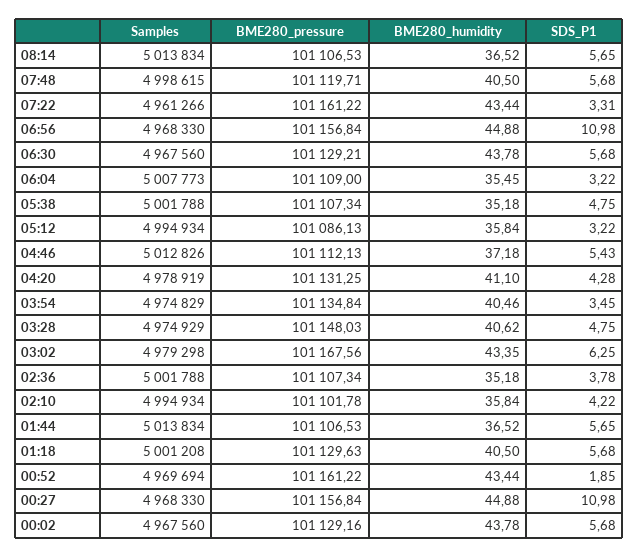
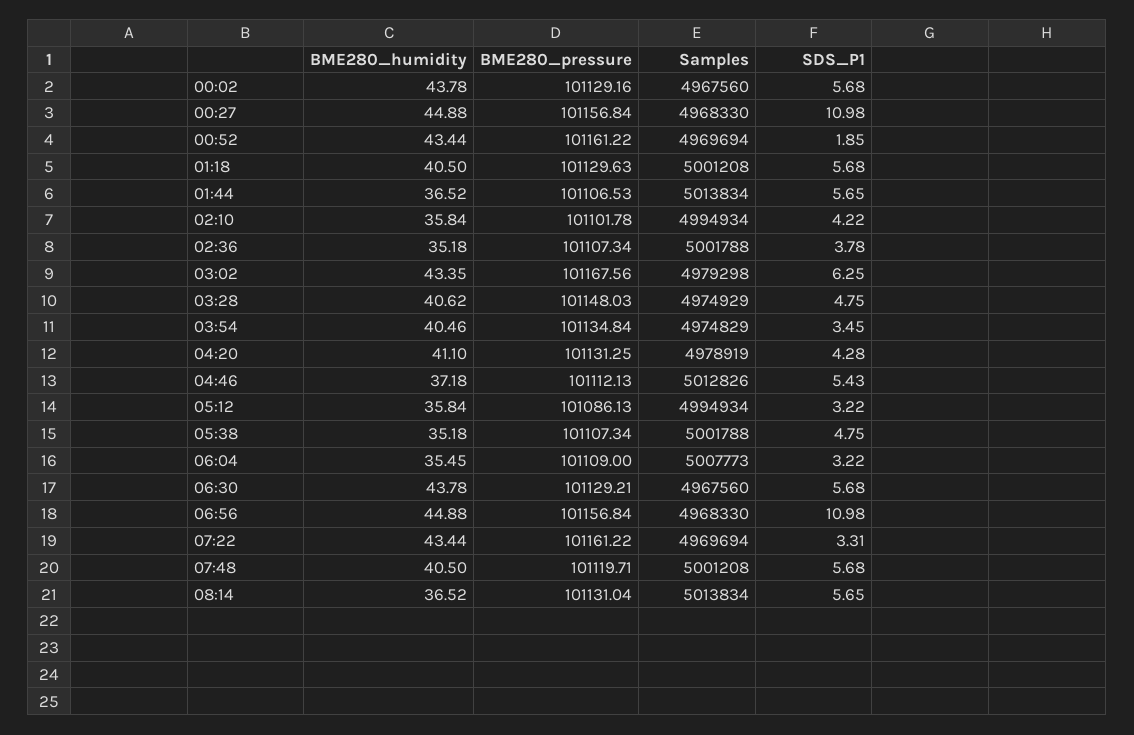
  {
    "Samples": {
      "08:14": 5013834,
-     "07:48": 4998615,
+     "07:48": 5001208,
-     "07:22": 4961266,
+     "07:22": 4969694,
      "06:56": 4968330,
      "06:30": 4967560,
      "06:04": 5007773,
      "05:38": 5001788,
      "05:12": 4994934,
      "04:46": 5012826,
      "04:20": 4978919,
      "03:54": 4974829,
      "03:28": 4974929,
      "03:02": 4979298,
      "02:36": 5001788,
      "02:10": 4994934,
      "01:44": 5013834,
      "01:18": 5001208,
      "00:52": 4969694,
      "00:27": 4968330,
      "00:02": 4967560
    },
    "BME280_pressure": {
-     "08:14": 101106.53,
+     "08:14": 101131.04,
      "07:48": 101119.71,
      "07:22": 101161.22,
      "06:56": 101156.84,
      "06:30": 101129.21,
      "06:04": 101109,
      "05:38": 101107.34,
      "05:12": 101086.13,
      "04:46": 101112.13,
      "04:20": 101131.25,
      "03:54": 101134.84,
      "03:28": 101148.03,
      "03:02": 101167.56,
      "02:36": 101107.34,
      "02:10": 101101.78,
      "01:44": 101106.53,
      "01:18": 101129.63,
      "00:52": 101161.22,
      "00:27": 101156.84,
      "00:02": 101129.16
    },
    "BME280_humidity": {
      "08:14": 36.52,
      "07:48": 40.5,
      "07:22": 43.44,
      "06:56": 44.88,
      "06:30": 43.78,
      "06:04": 35.45,
      "05:38": 35.18,
      "05:12": 35.84,
      "04:46": 37.18,
      "04:20": 41.1,
      "03:54": 40.46,
      "03:28": 40.62,
      "03:02": 43.35,
      "02:36": 35.18,
      "02:10": 35.84,
      "01:44": 36.52,
      "01:18": 40.5,
      "00:52": 43.44,
      "00:27": 44.88,
      "00:02": 43.78
    },
    "SDS_P1": {
      "08:14": 5.65,
      "07:48": 5.68,
      "07:22": 3.31,
      "06:56": 10.98,
      "06:30": 5.68,
      "06:04": 3.22,
      "05:38": 4.75,
      "05:12": 3.22,
      "04:46": 5.43,
      "04:20": 4.28,
      "03:54": 3.45,
      "03:28": 4.75,
      "03:02": 6.25,
      "02:36": 3.78,
      "02:10": 4.22,
      "01:44": 5.65,
      "01:18": 5.68,
      "00:52": 1.85,
      "00:27": 10.98,
      "00:02": 5.68
    }
  }

